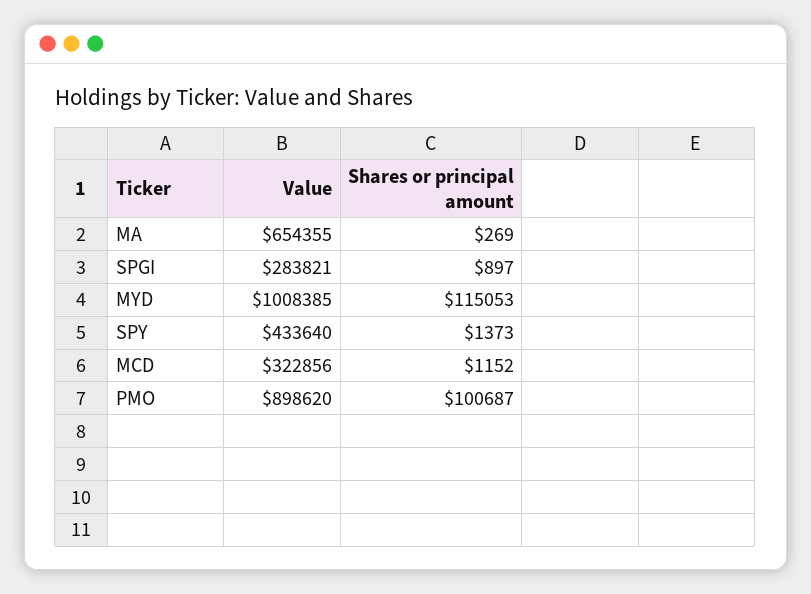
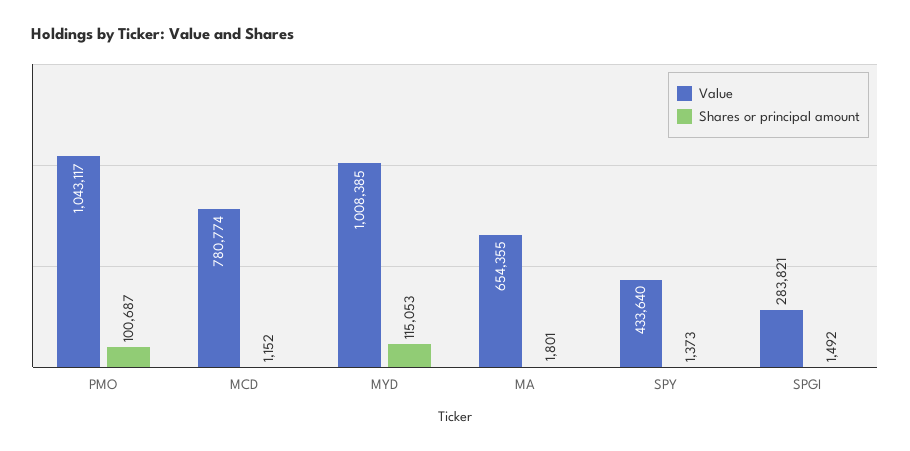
  {
    "Value": {
      "MA": 654355,
      "SPGI": 283821,
      "MYD": 1008385,
      "SPY": 433640,
-     "MCD": 322856,
+     "MCD": 780774,
-     "PMO": 898620
+     "PMO": 1043117
    },
    "Shares or principal amount": {
-     "MA": 269,
+     "MA": 1801,
-     "SPGI": 897,
+     "SPGI": 1492,
      "MYD": 115053,
      "SPY": 1373,
      "MCD": 1152,
      "PMO": 100687
    }
  }

